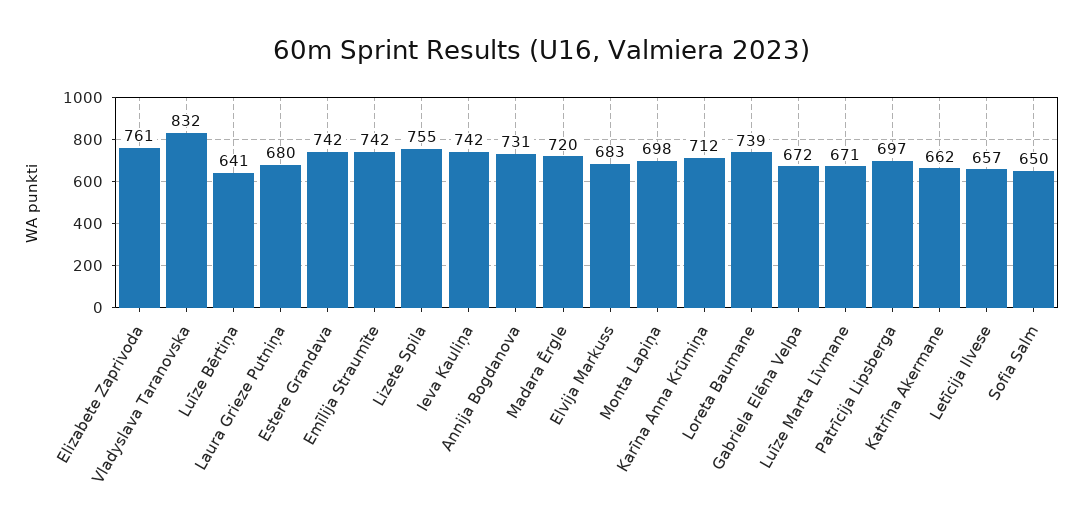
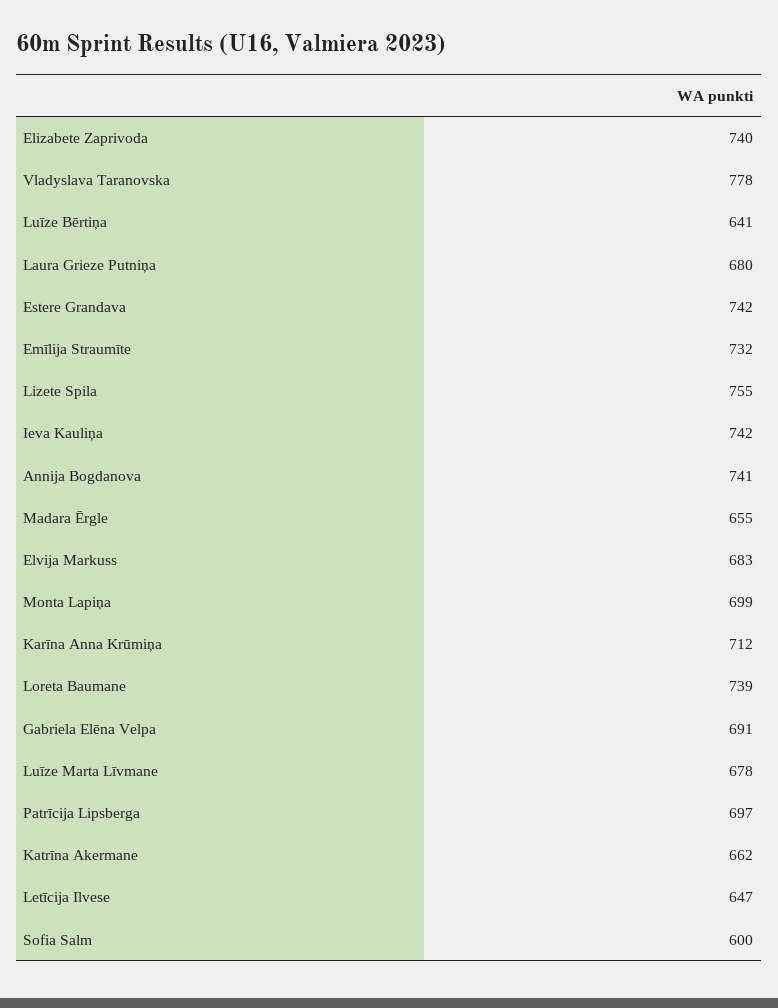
  {
-   "Elizabete Zaprivoda": 761,
+   "Elizabete Zaprivoda": 740,
-   "Vladyslava Taranovska": 832,
+   "Vladyslava Taranovska": 778,
    "Luīze Bērtiņa": 641,
    "Laura Grieze Putniņa": 680,
    "Estere Grandava": 742,
-   "Emīlija Straumīte": 742,
+   "Emīlija Straumīte": 732,
    "Lizete Spila": 755,
    "Ieva Kauliņa": 742,
-   "Annija Bogdanova": 731,
+   "Annija Bogdanova": 741,
-   "Madara Ērgle": 720,
+   "Madara Ērgle": 655,
    "Elvija Markuss": 683,
-   "Monta Lapiņa": 698,
+   "Monta Lapiņa": 699,
    "Karīna Anna Krūmiņa": 712,
    "Loreta Baumane": 739,
-   "Gabriela Elēna Velpa": 672,
+   "Gabriela Elēna Velpa": 691,
-   "Luīze Marta Līvmane": 671,
+   "Luīze Marta Līvmane": 678,
    "Patrīcija Lipsberga": 697,
    "Katrīna Akermane": 662,
-   "Letīcija Ilvese": 657,
+   "Letīcija Ilvese": 647,
-   "Sofia Salm": 650
+   "Sofia Salm": 600
  }

